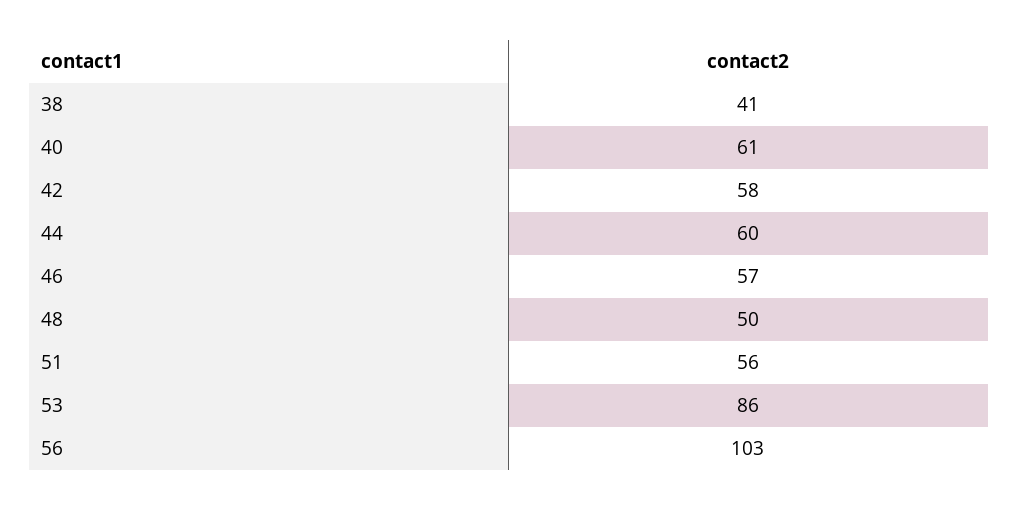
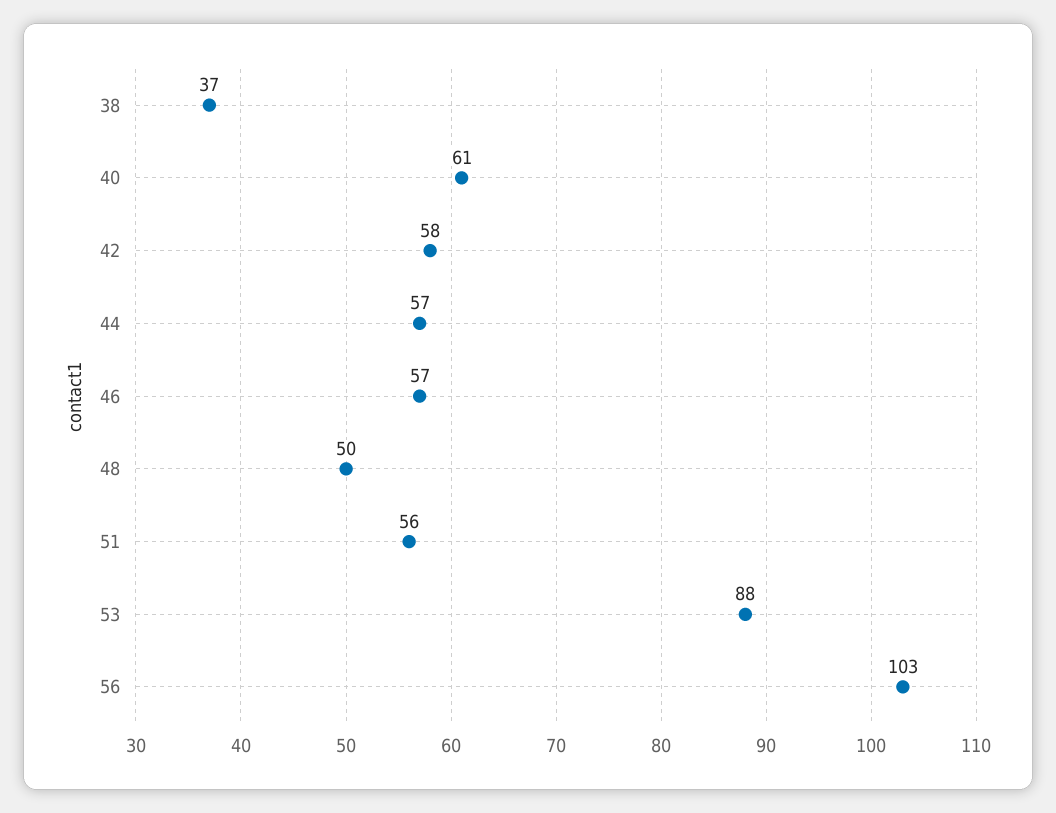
  {
-   "38": 41,
+   "38": 37,
    "40": 61,
    "42": 58,
-   "44": 60,
+   "44": 57,
    "46": 57,
    "48": 50,
    "51": 56,
-   "53": 86,
+   "53": 88,
    "56": 103
  }

